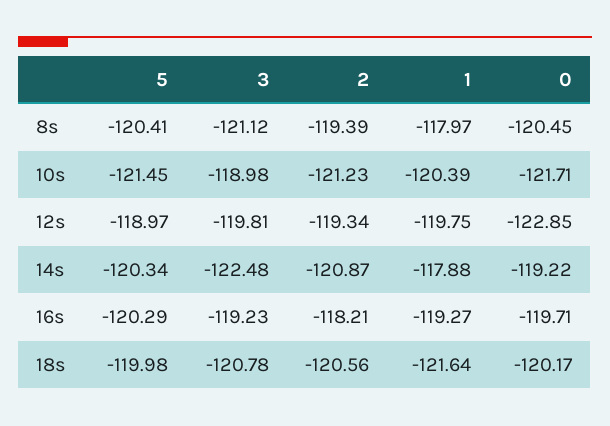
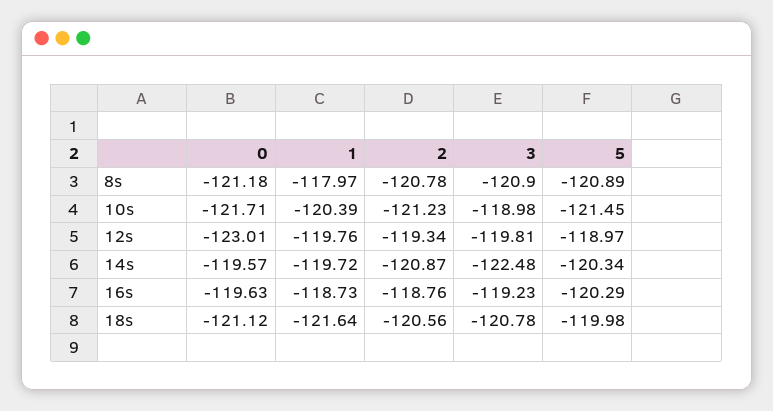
  {
    "5": {
-     "8s": -120.41,
+     "8s": -120.89,
      "10s": -121.45,
      "12s": -118.97,
      "14s": -120.34,
      "16s": -120.29,
      "18s": -119.98
    },
    "3": {
-     "8s": -121.12,
+     "8s": -120.9,
      "10s": -118.98,
      "12s": -119.81,
      "14s": -122.48,
      "16s": -119.23,
      "18s": -120.78
    },
    "2": {
-     "8s": -119.39,
+     "8s": -120.78,
      "10s": -121.23,
      "12s": -119.34,
      "14s": -120.87,
-     "16s": -118.21,
+     "16s": -118.76,
      "18s": -120.56
    },
    "1": {
      "8s": -117.97,
      "10s": -120.39,
-     "12s": -119.75,
+     "12s": -119.76,
-     "14s": -117.88,
+     "14s": -119.72,
-     "16s": -119.27,
+     "16s": -118.73,
      "18s": -121.64
    },
    "0": {
-     "8s": -120.45,
+     "8s": -121.18,
      "10s": -121.71,
-     "12s": -122.85,
+     "12s": -123.01,
-     "14s": -119.22,
+     "14s": -119.57,
-     "16s": -119.71,
+     "16s": -119.63,
-     "18s": -120.17
+     "18s": -121.12
    }
  }

